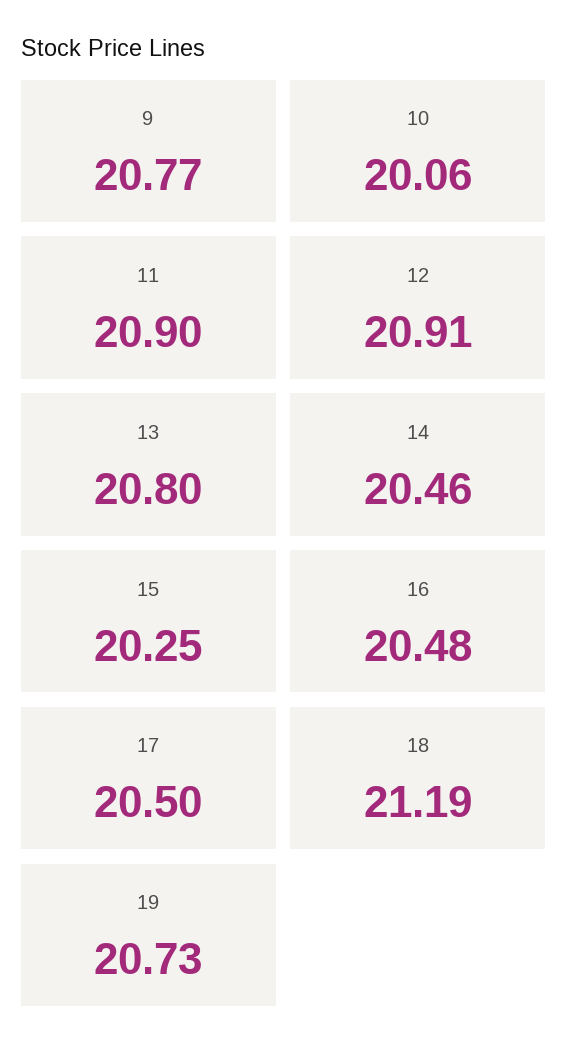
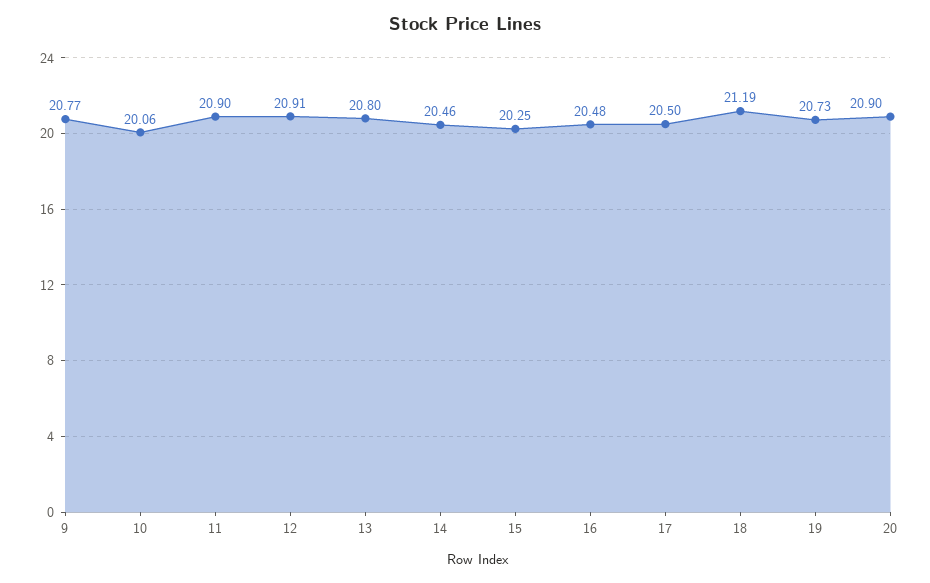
  {
    "9": 20.77,
    "10": 20.06,
    "11": 20.9,
    "12": 20.91,
    "13": 20.8,
    "14": 20.46,
    "15": 20.25,
    "16": 20.48,
    "17": 20.5,
    "18": 21.19,
-   "19": 20.73
+   "19": 20.73,
+   "20": 20.9
  }

